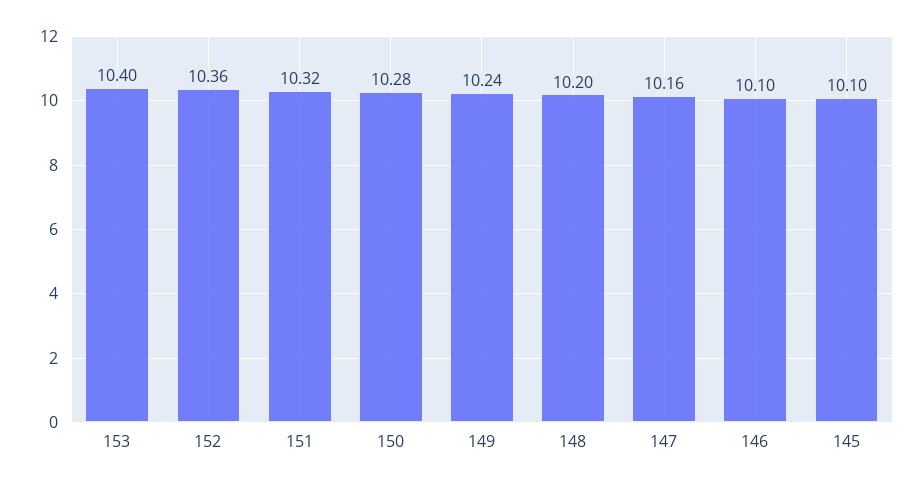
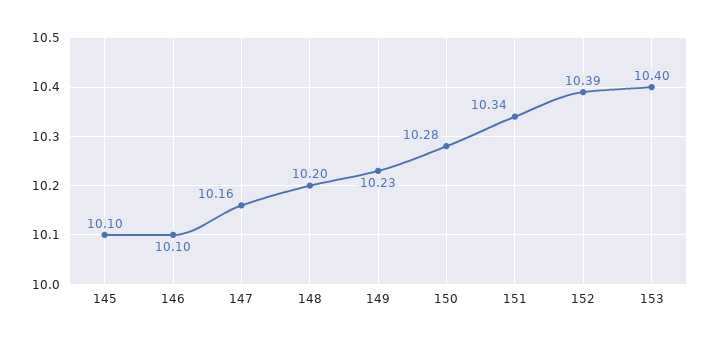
  {
    "153": 10.4,
-   "152": 10.36,
+   "152": 10.39,
-   "151": 10.32,
+   "151": 10.34,
    "150": 10.28,
-   "149": 10.24,
+   "149": 10.23,
    "148": 10.2,
    "147": 10.16,
    "146": 10.1,
    "145": 10.1
  }

